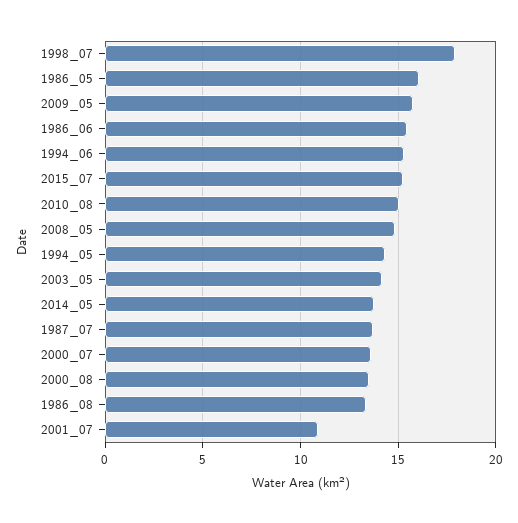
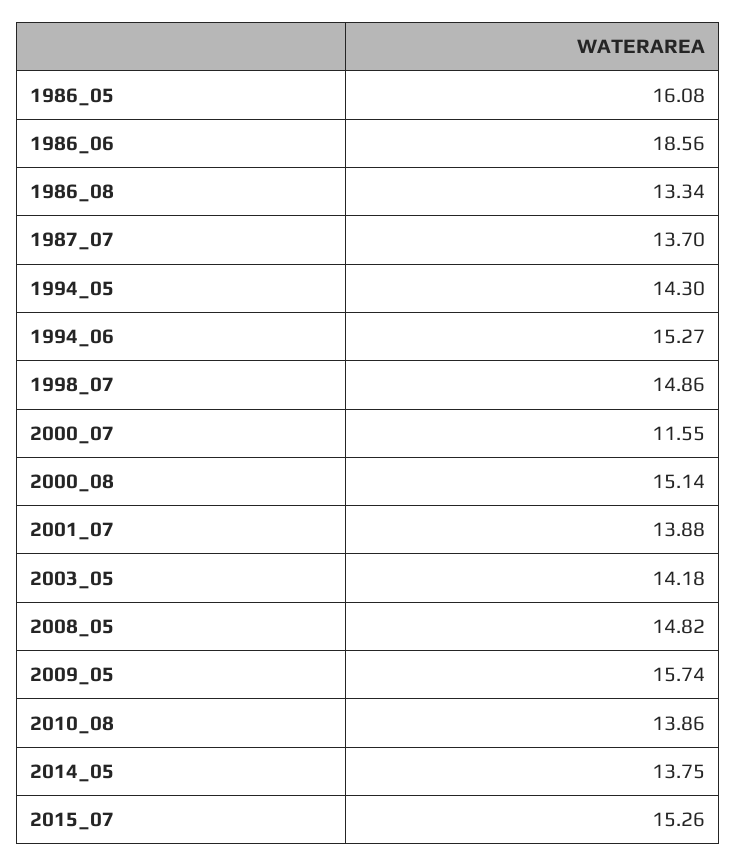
  {
-   "1998_07": 18,
+   "1998_07": 14.86,
    "1986_05": 16.08,
    "2009_05": 15.74,
-   "1986_06": 15.5,
+   "1986_06": 18.56,
    "1994_06": 15.27,
    "2015_07": 15.26,
-   "2010_08": 15,
+   "2010_08": 13.86,
    "2008_05": 14.82,
    "1994_05": 14.3,
    "2003_05": 14.18,
    "2014_05": 13.75,
    "1987_07": 13.7,
-   "2000_07": 13.5,
+   "2000_07": 11.55,
-   "2000_08": 13.5,
+   "2000_08": 15.14,
    "1986_08": 13.34,
-   "2001_07": 11
+   "2001_07": 13.88
  }

